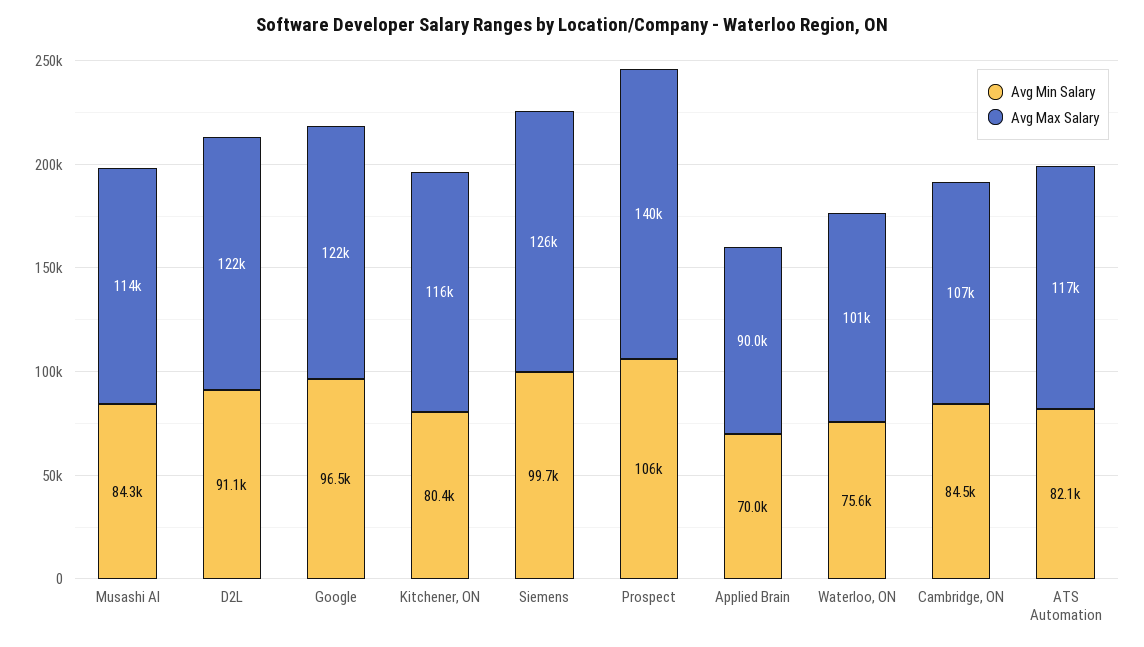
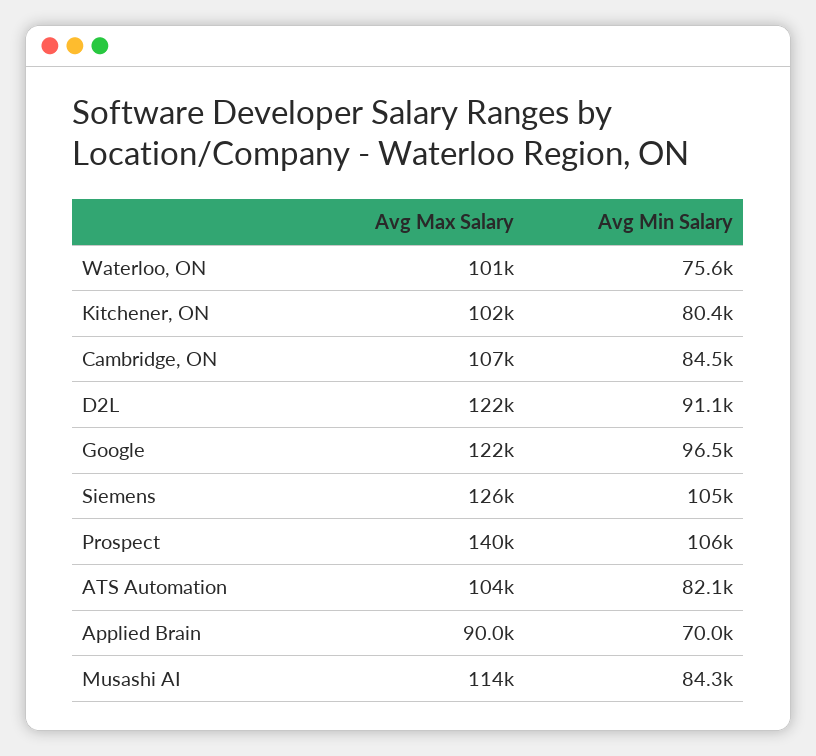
  {
    "Avg Min Salary": {
      "Musashi AI": 84300,
      "D2L": 91100,
      "Google": 96500,
      "Kitchener, ON": 80400,
-     "Siemens": 99700,
+     "Siemens": 105000,
      "Prospect": 106000,
      "Applied Brain": 70000,
      "Waterloo, ON": 75600,
      "Cambridge, ON": 84500,
      "ATS Automation": 82100
    },
    "Avg Max Salary": {
      "Musashi AI": 114000,
      "D2L": 122000,
      "Google": 122000,
-     "Kitchener, ON": 116000,
+     "Kitchener, ON": 102000,
      "Siemens": 126000,
      "Prospect": 140000,
      "Applied Brain": 90000,
      "Waterloo, ON": 101000,
      "Cambridge, ON": 107000,
-     "ATS Automation": 117000
+     "ATS Automation": 104000
    }
  }

